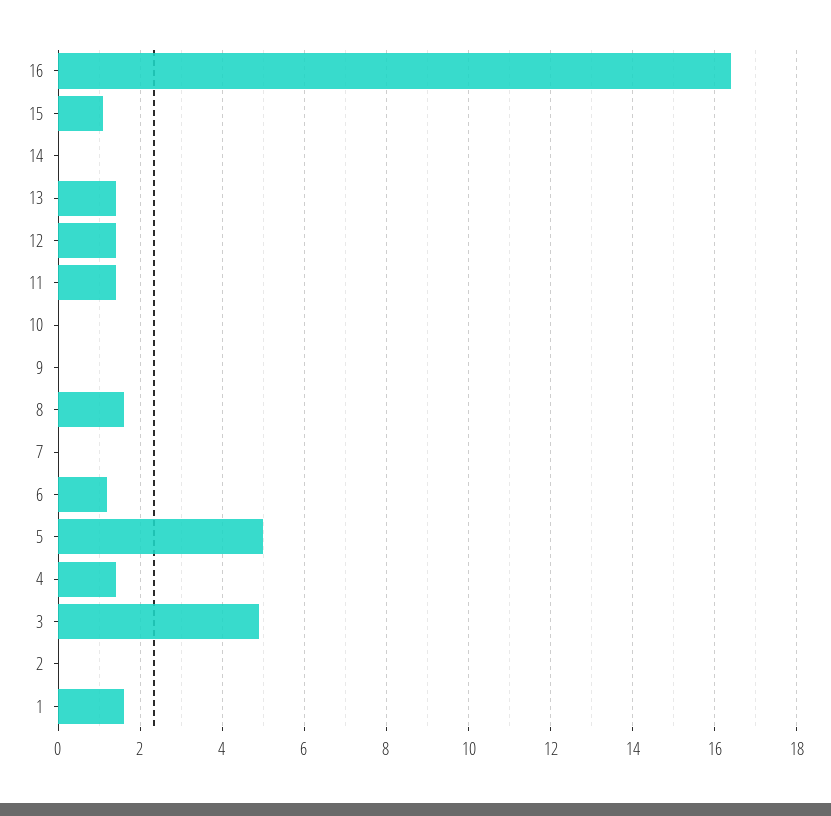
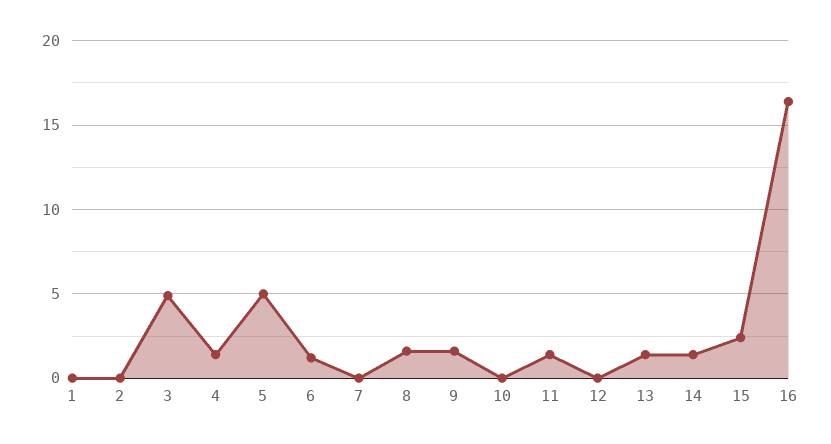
  {
    "16": 16.5,
-   "15": 1,
+   "15": 2.5,
-   "14": 0,
+   "14": 1.5,
    "13": 1.5,
-   "12": 1.5,
+   "12": 0,
    "11": 1.5,
    "10": 0,
-   "9": 0,
+   "9": 1.5,
    "8": 1.5,
    "7": 0,
    "6": 1,
    "5": 5,
    "4": 1.5,
    "3": 5,
    "2": 0,
-   "1": 1.5
+   "1": 0
  }

